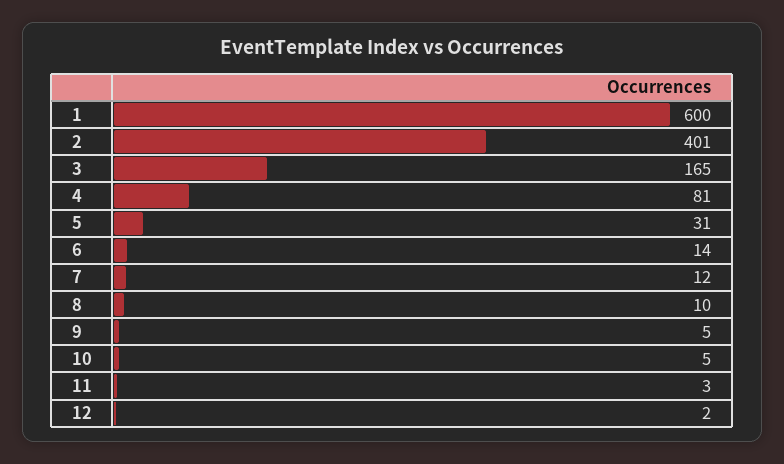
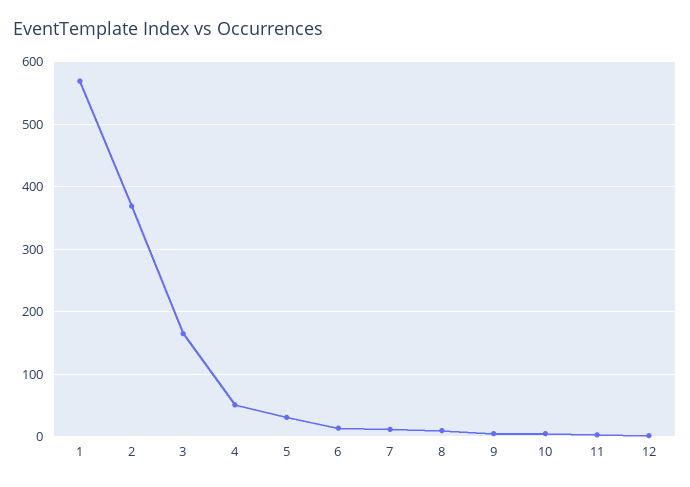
  {
-   "1": 600,
+   "1": 570,
-   "2": 401,
+   "2": 370,
    "3": 165,
-   "4": 81,
+   "4": 50,
    "5": 31,
    "6": 14,
    "7": 12,
    "8": 10,
    "9": 5,
    "10": 5,
    "11": 3,
    "12": 2
  }

